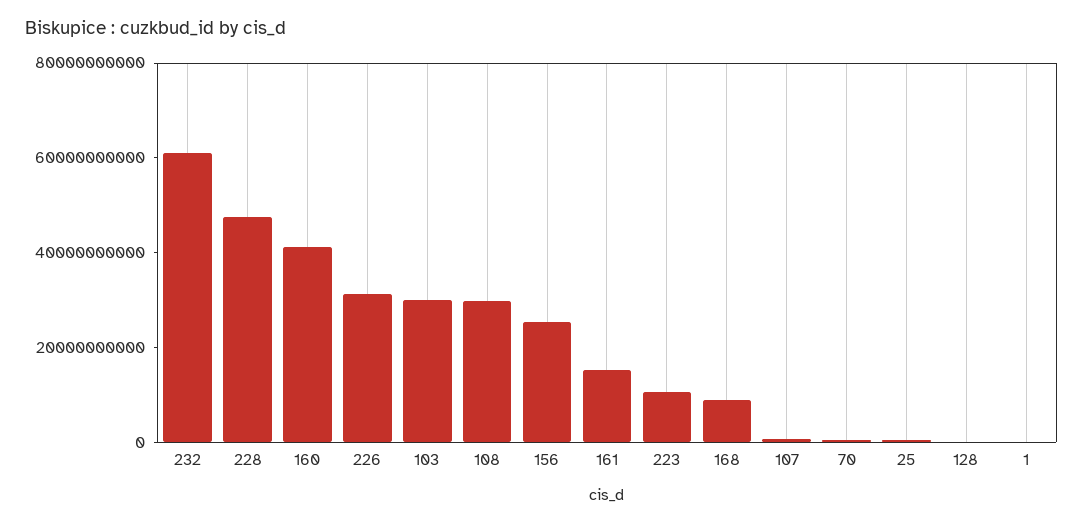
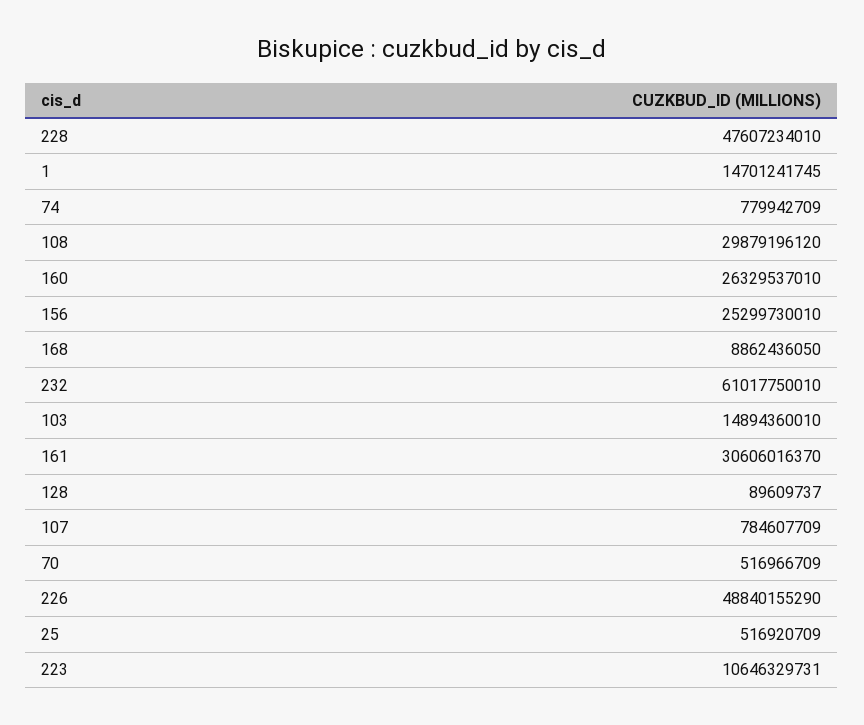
  {
    "232": 61017750010,
    "228": 47607234010,
-   "160": 40000000000,
+   "160": 26329537010,
-   "226": 30000000000,
+   "226": 48840155290,
-   "103": 30000000000,
+   "103": 14894360010,
    "108": 29879196120,
    "156": 25299730010,
-   "161": 15000000000,
+   "161": 30606016370,
    "223": 10646329731,
    "168": 8862436050,
    "107": 784607709,
    "70": 516966709,
    "25": 516920709,
    "128": 89609737,
-   "1": 0
+   "1": 14701241745,
+   "74": 779942709
  }

